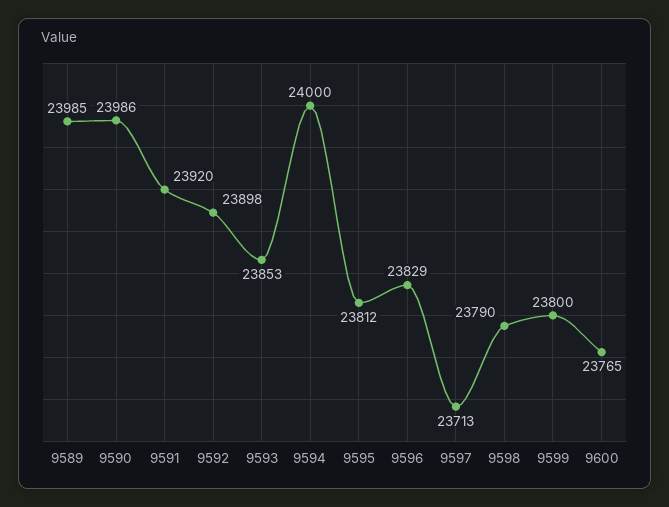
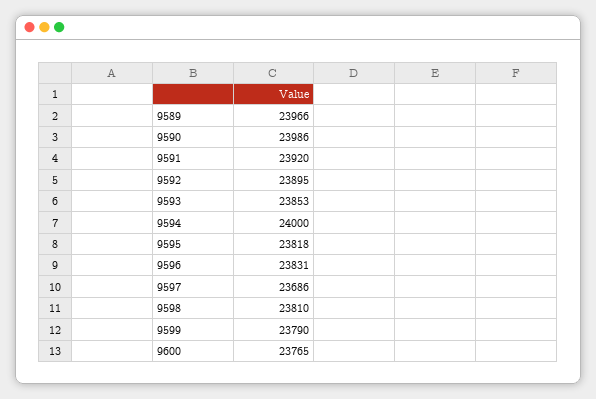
  {
-   "9589": 23985,
+   "9589": 23966,
    "9590": 23986,
    "9591": 23920,
-   "9592": 23898,
+   "9592": 23895,
    "9593": 23853,
    "9594": 24000,
-   "9595": 23812,
+   "9595": 23818,
-   "9596": 23829,
+   "9596": 23831,
-   "9597": 23713,
+   "9597": 23686,
-   "9598": 23790,
+   "9598": 23810,
-   "9599": 23800,
+   "9599": 23790,
    "9600": 23765
  }

